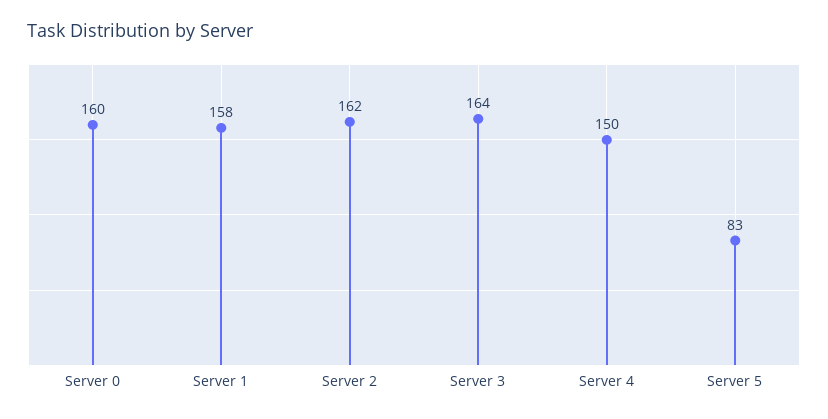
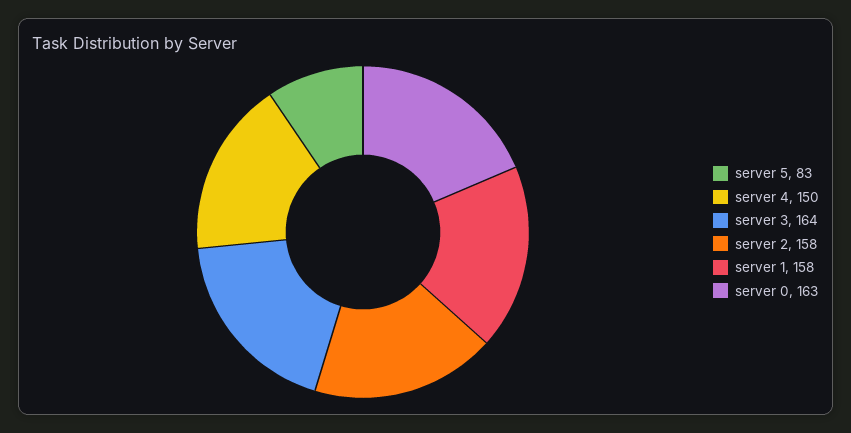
  {
-   "Server 0": 160,
+   "Server 0": 163,
    "Server 1": 158,
-   "Server 2": 162,
+   "Server 2": 158,
    "Server 3": 164,
    "Server 4": 150,
    "Server 5": 83
  }

